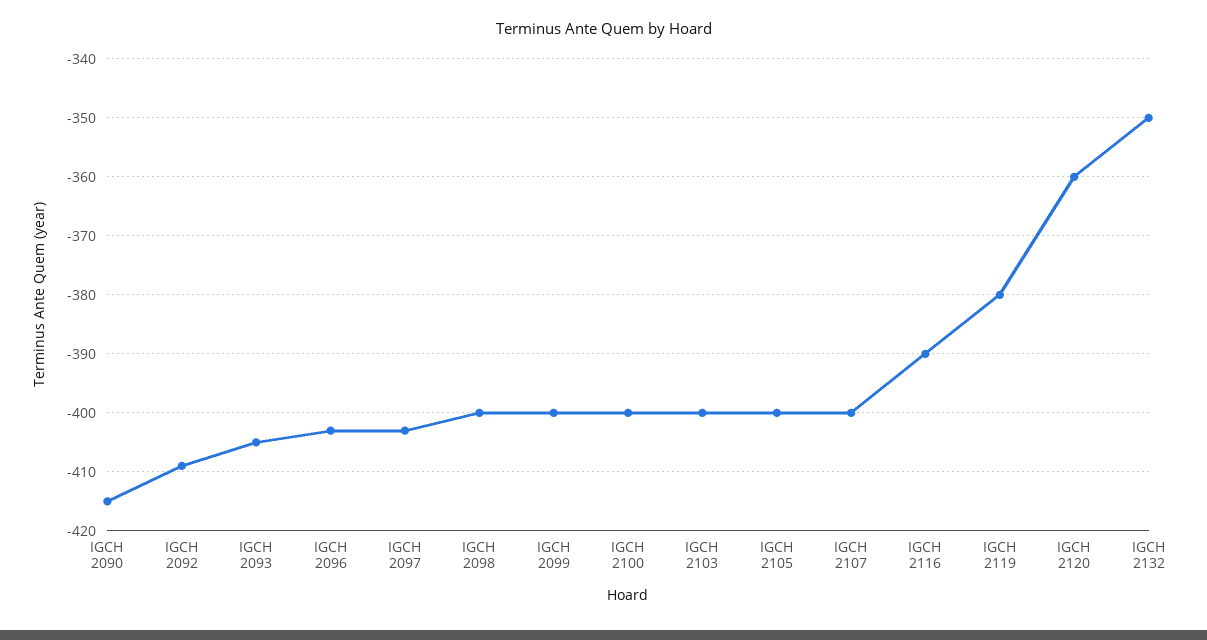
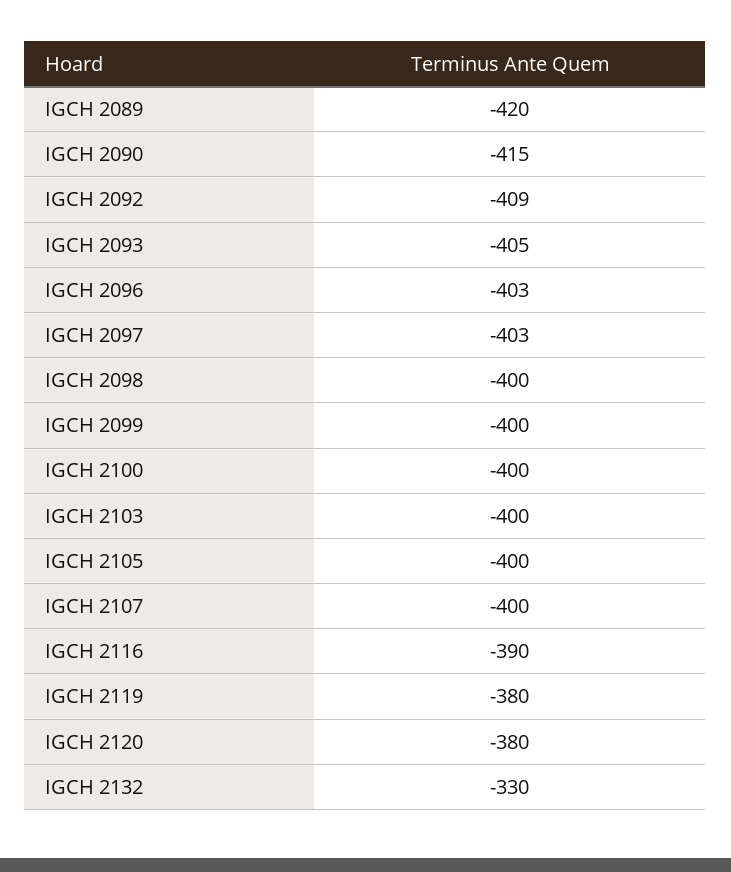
  {
    "IGCH 2090": -415,
    "IGCH 2092": -409,
    "IGCH 2093": -405,
    "IGCH 2096": -403,
    "IGCH 2097": -403,
    "IGCH 2098": -400,
    "IGCH 2099": -400,
    "IGCH 2100": -400,
    "IGCH 2103": -400,
    "IGCH 2105": -400,
    "IGCH 2107": -400,
    "IGCH 2116": -390,
    "IGCH 2119": -380,
-   "IGCH 2120": -360,
+   "IGCH 2120": -380,
-   "IGCH 2132": -350
+   "IGCH 2132": -330,
+   "IGCH 2089": -420
  }

